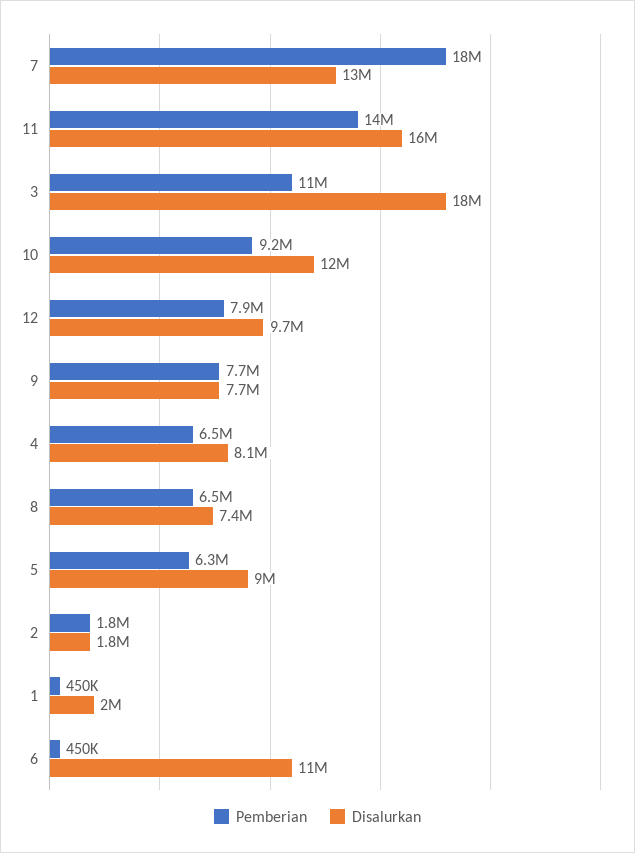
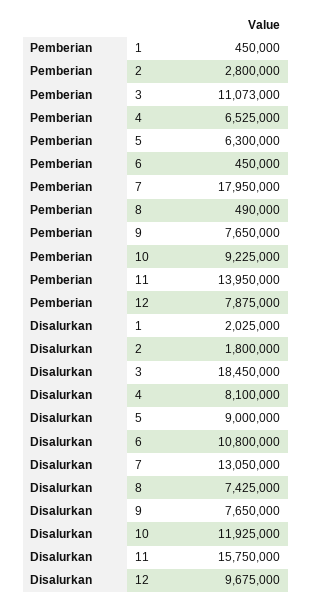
  {
    "Pemberian": {
      "7": 17950000,
      "11": 13950000,
      "3": 11073000,
      "10": 9225000,
      "12": 7875000,
      "9": 7650000,
      "4": 6525000,
-     "8": 6500000,
+     "8": 490000,
      "5": 6300000,
-     "2": 1800000,
+     "2": 2800000,
      "1": 450000,
      "6": 450000
    },
    "Disalurkan": {
      "7": 13050000,
      "11": 15750000,
      "3": 18450000,
      "10": 11925000,
      "12": 9675000,
      "9": 7650000,
      "4": 8100000,
      "8": 7425000,
      "5": 9000000,
      "2": 1800000,
      "1": 2025000,
      "6": 10800000
    }
  }

